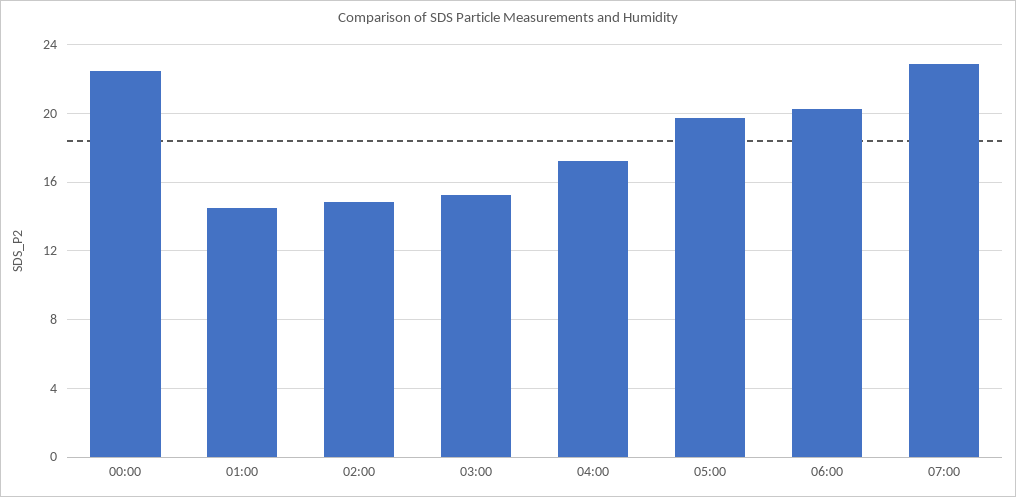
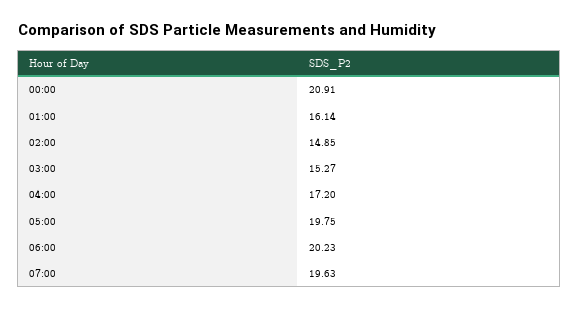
  {
-   "00:00": 22.5,
+   "00:00": 20.91,
-   "01:00": 14.5,
+   "01:00": 16.14,
    "02:00": 14.85,
    "03:00": 15.27,
    "04:00": 17.2,
    "05:00": 19.75,
    "06:00": 20.23,
-   "07:00": 23
+   "07:00": 19.63
  }

